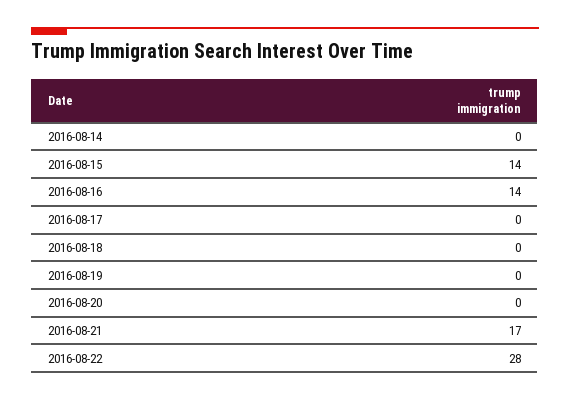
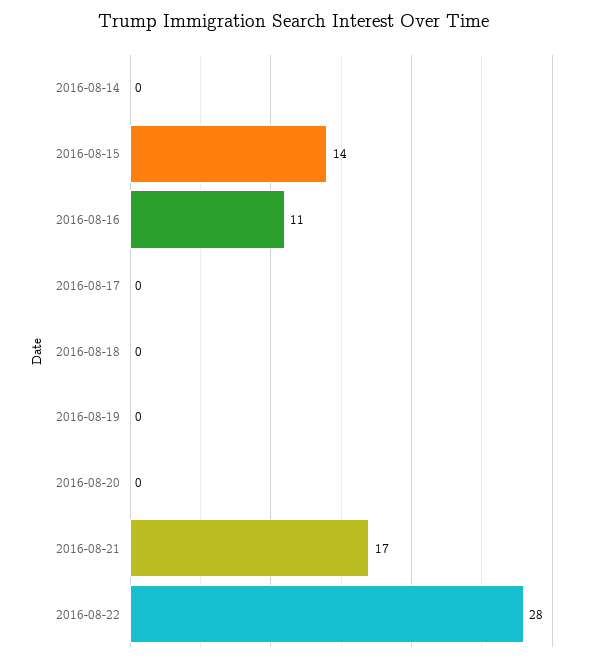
  {
    "2016-08-14": 0,
    "2016-08-15": 14,
-   "2016-08-16": 14,
+   "2016-08-16": 11,
    "2016-08-17": 0,
    "2016-08-18": 0,
    "2016-08-19": 0,
    "2016-08-20": 0,
    "2016-08-21": 17,
    "2016-08-22": 28
  }

